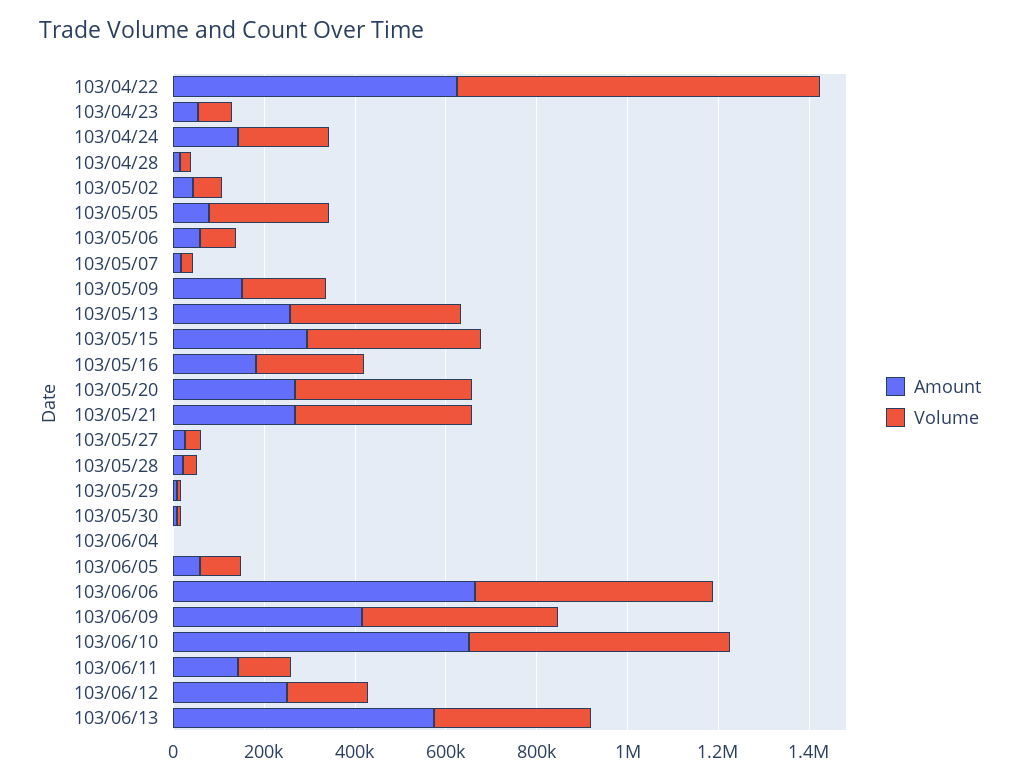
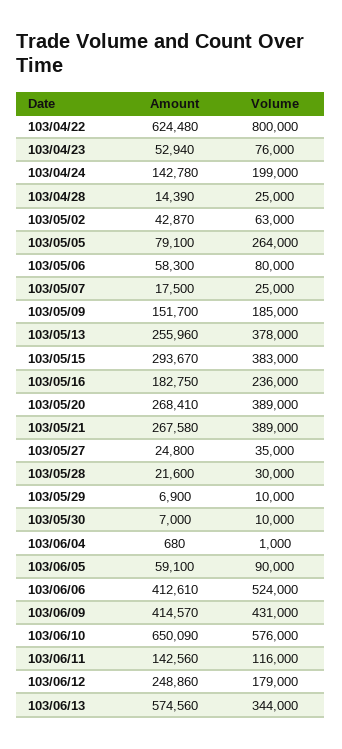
  {
    "Amount": {
      "103/04/22": 624480,
      "103/04/23": 52940,
      "103/04/24": 142780,
      "103/04/28": 14390,
      "103/05/02": 42870,
      "103/05/05": 79100,
      "103/05/06": 58300,
      "103/05/07": 17500,
      "103/05/09": 151700,
      "103/05/13": 255960,
      "103/05/15": 293670,
      "103/05/16": 182750,
      "103/05/20": 268410,
      "103/05/21": 267580,
      "103/05/27": 24800,
      "103/05/28": 21600,
      "103/05/29": 6900,
      "103/05/30": 7000,
      "103/06/04": 680,
      "103/06/05": 59100,
-     "103/06/06": 650000,
+     "103/06/06": 412610,
      "103/06/09": 414570,
      "103/06/10": 650090,
      "103/06/11": 142560,
      "103/06/12": 248860,
      "103/06/13": 574560
    },
    "Volume": {
      "103/04/22": 800000,
      "103/04/23": 76000,
      "103/04/24": 199000,
      "103/04/28": 25000,
      "103/05/02": 63000,
      "103/05/05": 264000,
      "103/05/06": 80000,
      "103/05/07": 25000,
      "103/05/09": 185000,
      "103/05/13": 378000,
      "103/05/15": 383000,
      "103/05/16": 236000,
      "103/05/20": 389000,
      "103/05/21": 389000,
      "103/05/27": 35000,
      "103/05/28": 30000,
      "103/05/29": 10000,
      "103/05/30": 10000,
      "103/06/04": 1000,
      "103/06/05": 90000,
      "103/06/06": 524000,
      "103/06/09": 431000,
      "103/06/10": 576000,
      "103/06/11": 116000,
      "103/06/12": 179000,
      "103/06/13": 344000
    }
  }

